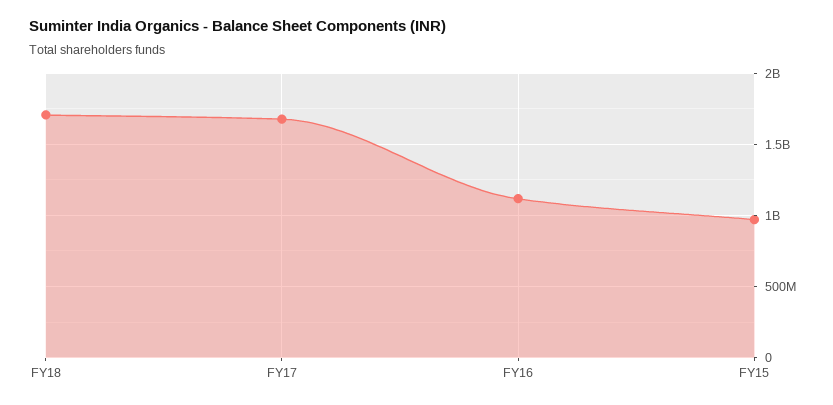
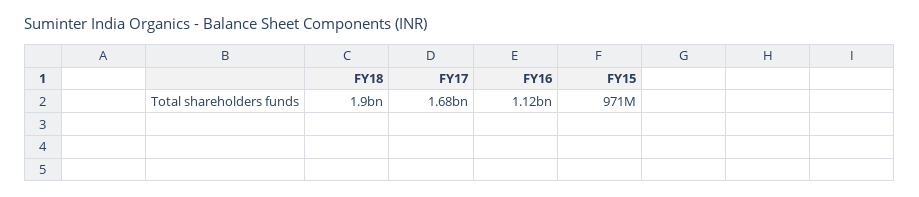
  {
-   "FY18": 1700000000,
+   "FY18": 1900000000,
    "FY17": 1680000000,
    "FY16": 1120000000,
    "FY15": 971000000
  }

